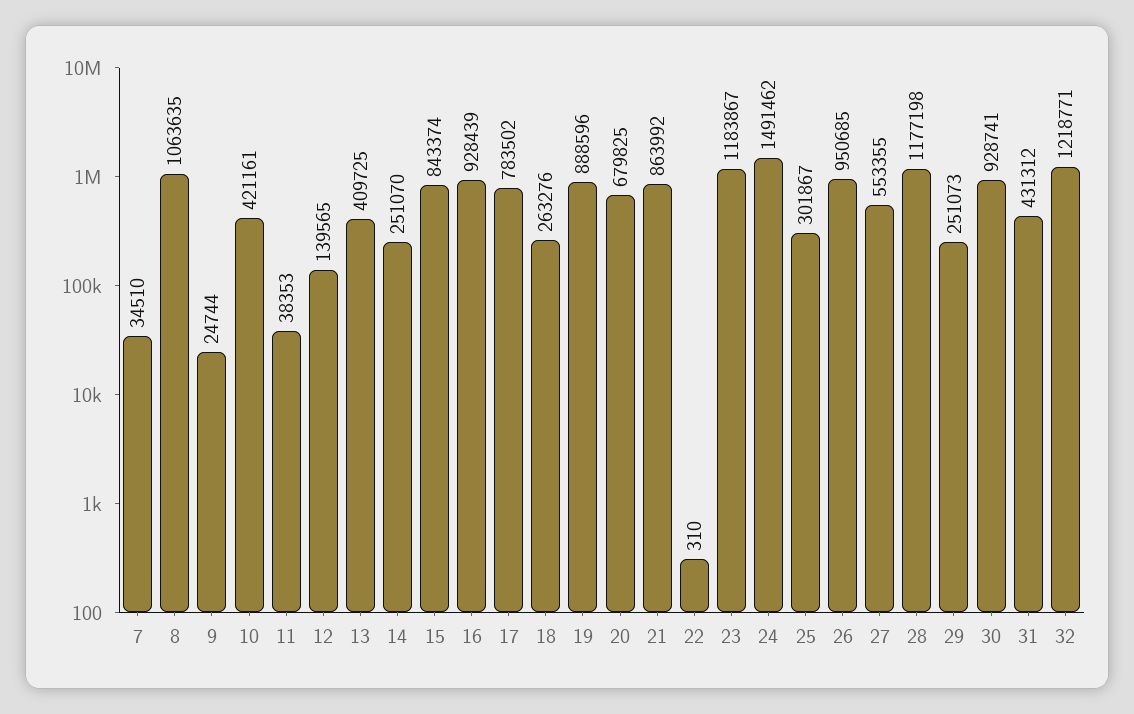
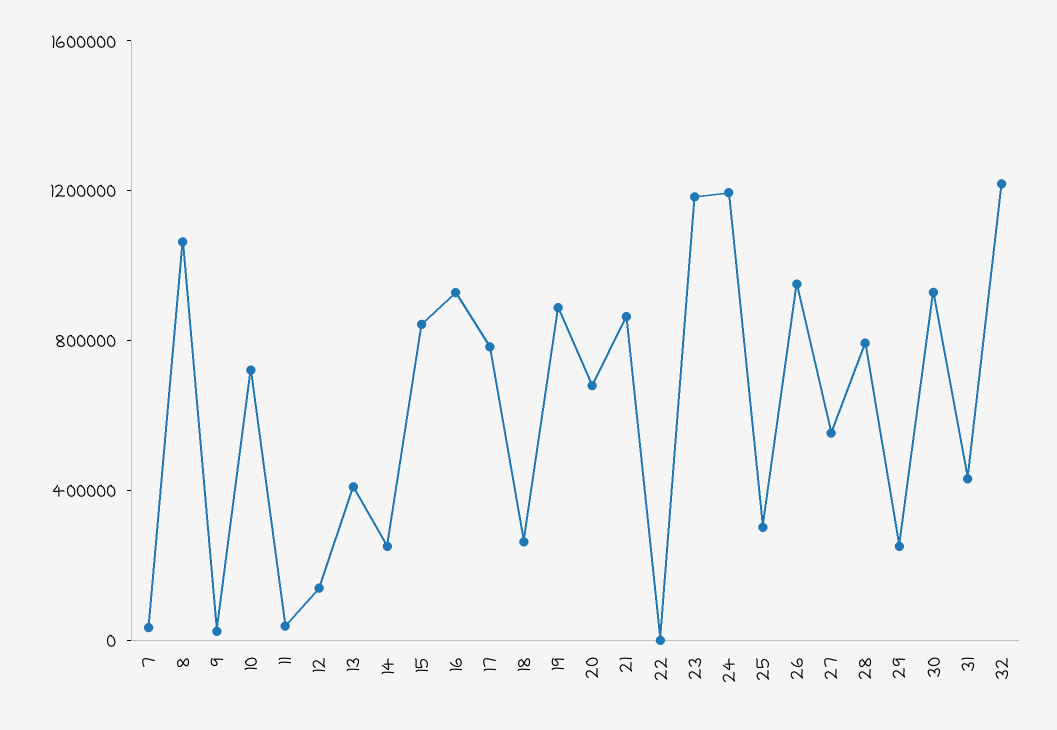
  {
    "7": 34510,
    "8": 1063635,
    "9": 24744,
-   "10": 421161,
+   "10": 700000,
    "11": 38353,
    "12": 139565,
    "13": 409725,
    "14": 251070,
    "15": 843374,
    "16": 928439,
    "17": 783502,
    "18": 263276,
    "19": 888596,
    "20": 679825,
    "21": 863992,
    "22": 310,
    "23": 1183867,
-   "24": 1491462,
+   "24": 1200000,
    "25": 301867,
    "26": 950685,
    "27": 553355,
-   "28": 1177198,
+   "28": 800000,
    "29": 251073,
    "30": 928741,
    "31": 431312,
    "32": 1218771
  }

